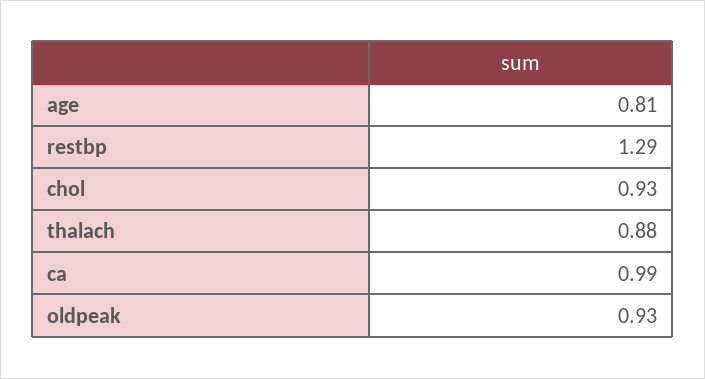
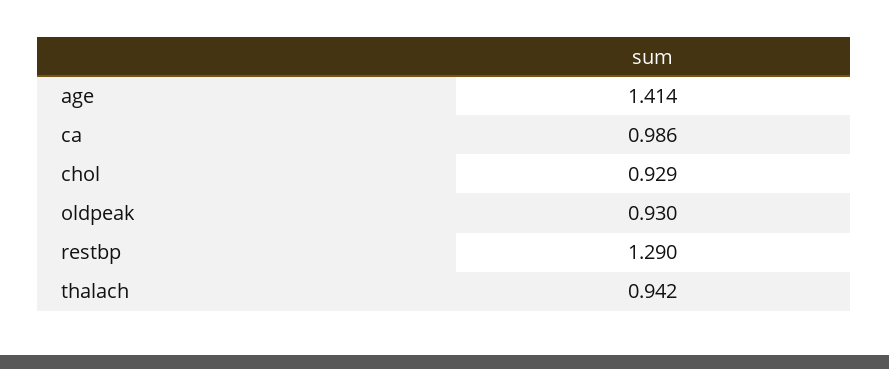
  {
-   "age": 0.81,
+   "age": 1.414,
    "restbp": 1.29,
    "chol": 0.929,
-   "thalach": 0.88,
+   "thalach": 0.942,
    "ca": 0.986,
    "oldpeak": 0.93
  }

